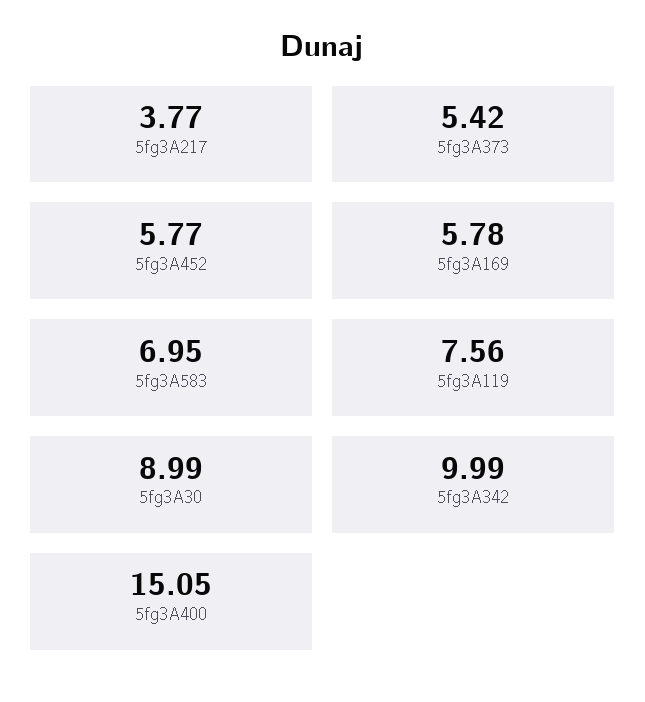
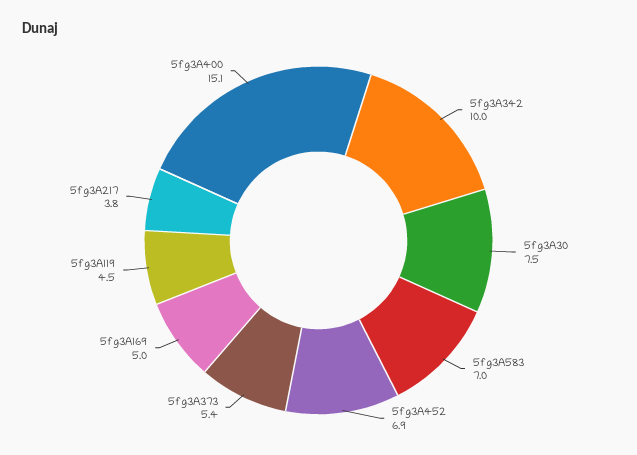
  {
    "5fg3A217": 3.77,
    "5fg3A373": 5.42,
-   "5fg3A452": 5.77,
+   "5fg3A452": 6.9,
-   "5fg3A169": 5.78,
+   "5fg3A169": 5,
    "5fg3A583": 6.95,
-   "5fg3A119": 7.56,
+   "5fg3A119": 4.5,
-   "5fg3A30": 8.99,
+   "5fg3A30": 7.5,
    "5fg3A342": 9.99,
    "5fg3A400": 15.05
  }

